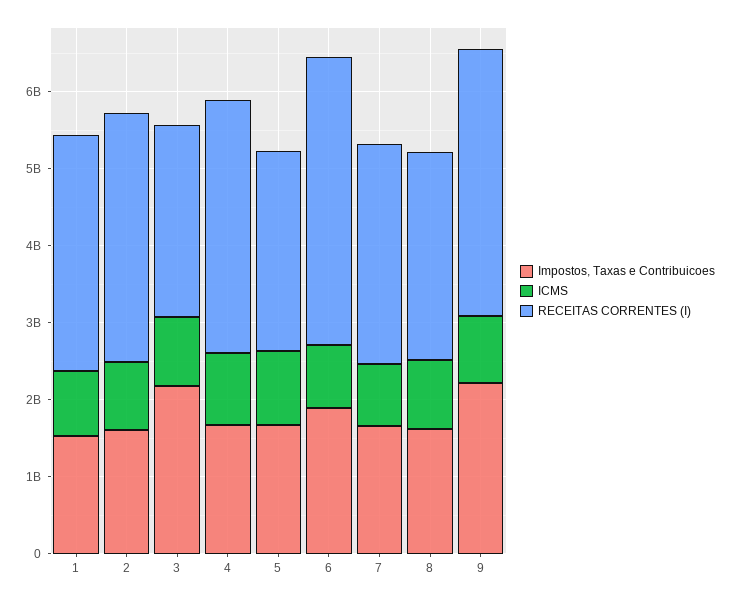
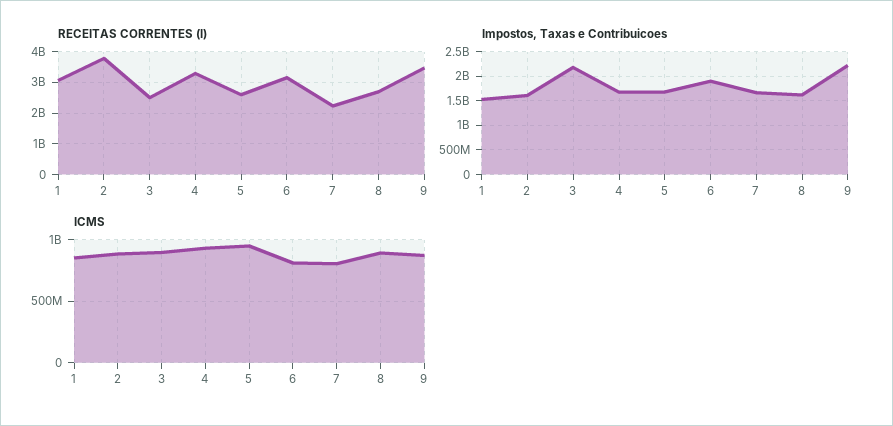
  {
    "Impostos, Taxas e Contribuicoes": {
      "1": 1600000000,
      "2": 1600000000,
      "3": 2200000000,
      "4": 1600000000,
      "5": 1600000000,
      "6": 1800000000,
      "7": 1600000000,
      "8": 1600000000,
      "9": 2200000000
    },
    "ICMS": {
      "1": 850000000,
      "2": 900000000,
      "3": 900000000,
      "4": 950000000,
      "5": 950000000,
      "6": 800000000,
      "7": 800000000,
      "8": 900000000,
      "9": 850000000
    },
    "RECEITAS CORRENTES (I)": {
      "1": 3000000000,
-     "2": 3200000000,
+     "2": 3800000000,
      "3": 2400000000,
      "4": 3200000000,
      "5": 2600000000,
-     "6": 3800000000,
+     "6": 3200000000,
-     "7": 2800000000,
+     "7": 2200000000,
      "8": 2800000000,
      "9": 3400000000
    }
  }

